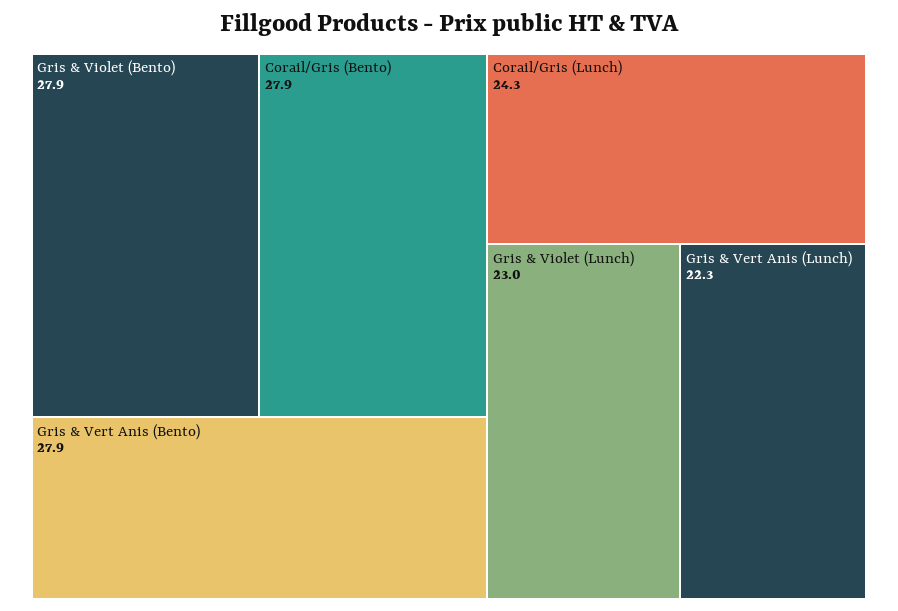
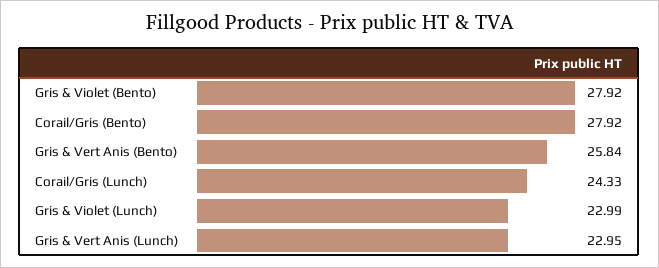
  {
    "Gris & Violet (Bento)": 27.92,
    "Corail/Gris (Bento)": 27.92,
-   "Gris & Vert Anis (Bento)": 27.9,
+   "Gris & Vert Anis (Bento)": 25.84,
    "Corail/Gris (Lunch)": 24.33,
    "Gris & Violet (Lunch)": 22.99,
-   "Gris & Vert Anis (Lunch)": 22.3
+   "Gris & Vert Anis (Lunch)": 22.95
  }

